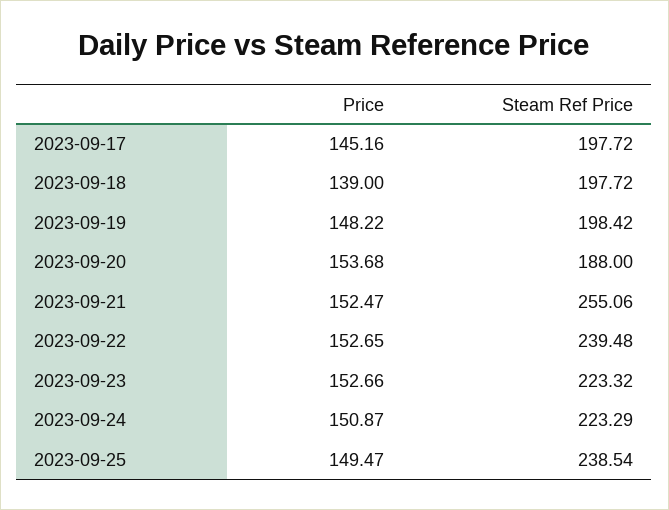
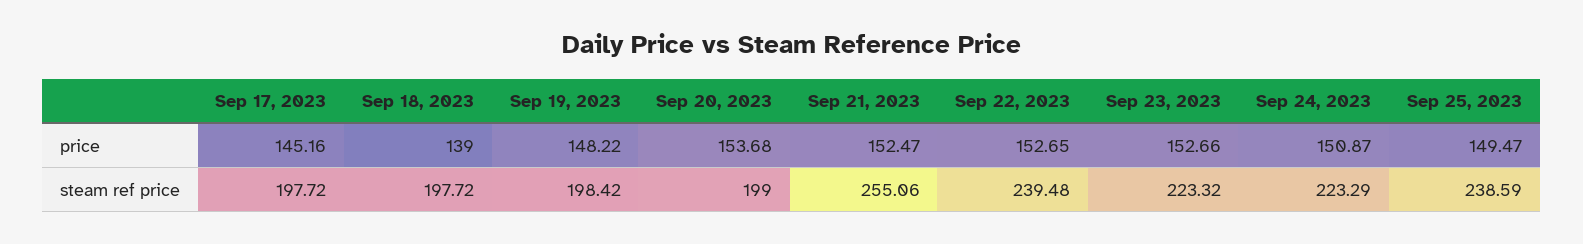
  {
    "Price": {
      "2023-09-17": 145.16,
      "2023-09-18": 139,
      "2023-09-19": 148.22,
      "2023-09-20": 153.68,
      "2023-09-21": 152.47,
      "2023-09-22": 152.65,
      "2023-09-23": 152.66,
      "2023-09-24": 150.87,
      "2023-09-25": 149.47
    },
    "Steam Ref Price": {
      "2023-09-17": 197.72,
      "2023-09-18": 197.72,
      "2023-09-19": 198.42,
-     "2023-09-20": 188,
+     "2023-09-20": 199,
      "2023-09-21": 255.06,
      "2023-09-22": 239.48,
      "2023-09-23": 223.32,
      "2023-09-24": 223.29,
-     "2023-09-25": 238.54
+     "2023-09-25": 238.59
    }
  }

